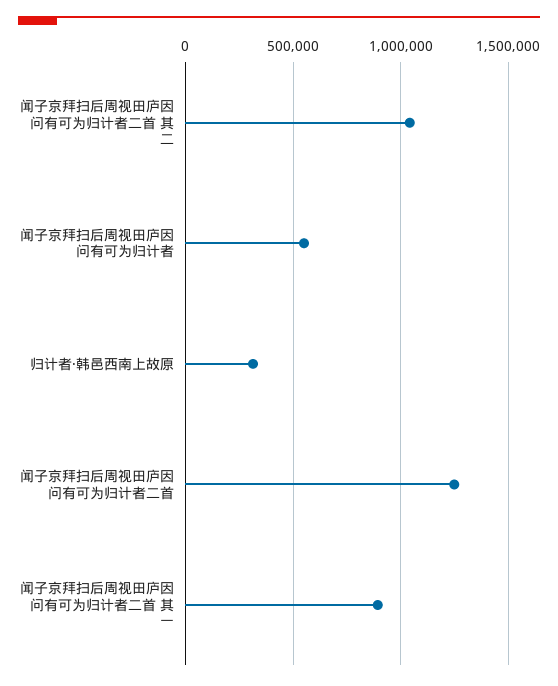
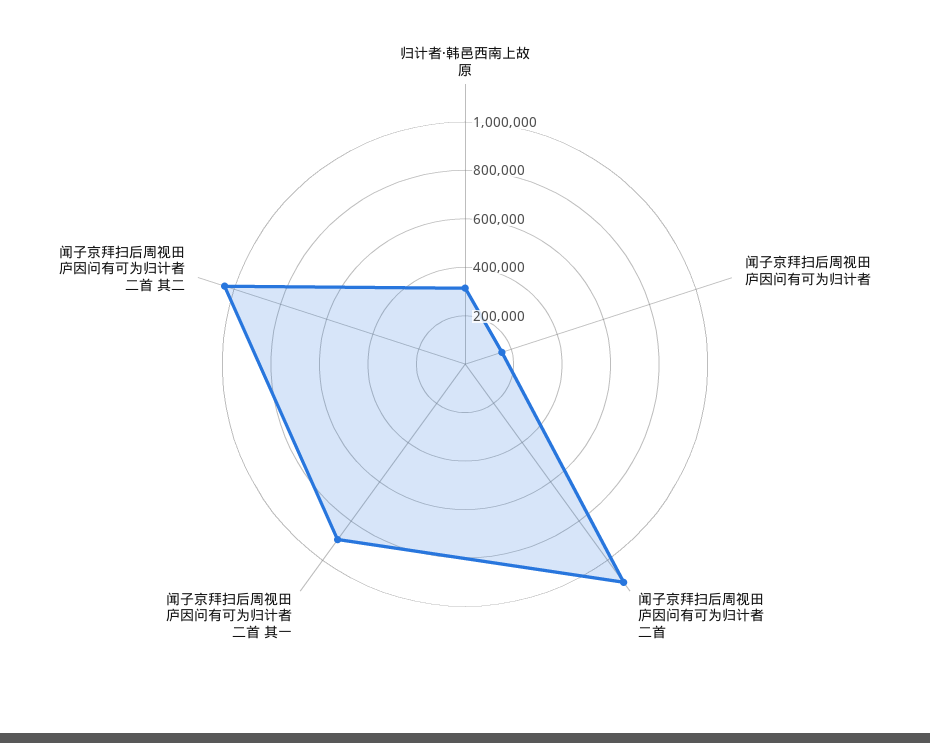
  {
    "闻子京拜扫后周视田庐因问有可为归计者二首 其二": 1050000,
-   "闻子京拜扫后周视田庐因问有可为归计者": 550000,
+   "闻子京拜扫后周视田庐因问有可为归计者": 150000,
    "归计者·韩邑西南上故原": 300000,
-   "闻子京拜扫后周视田庐因问有可为归计者二首": 1250000,
+   "闻子京拜扫后周视田庐因问有可为归计者二首": 1100000,
    "闻子京拜扫后周视田庐因问有可为归计者二首 其一": 900000
  }

